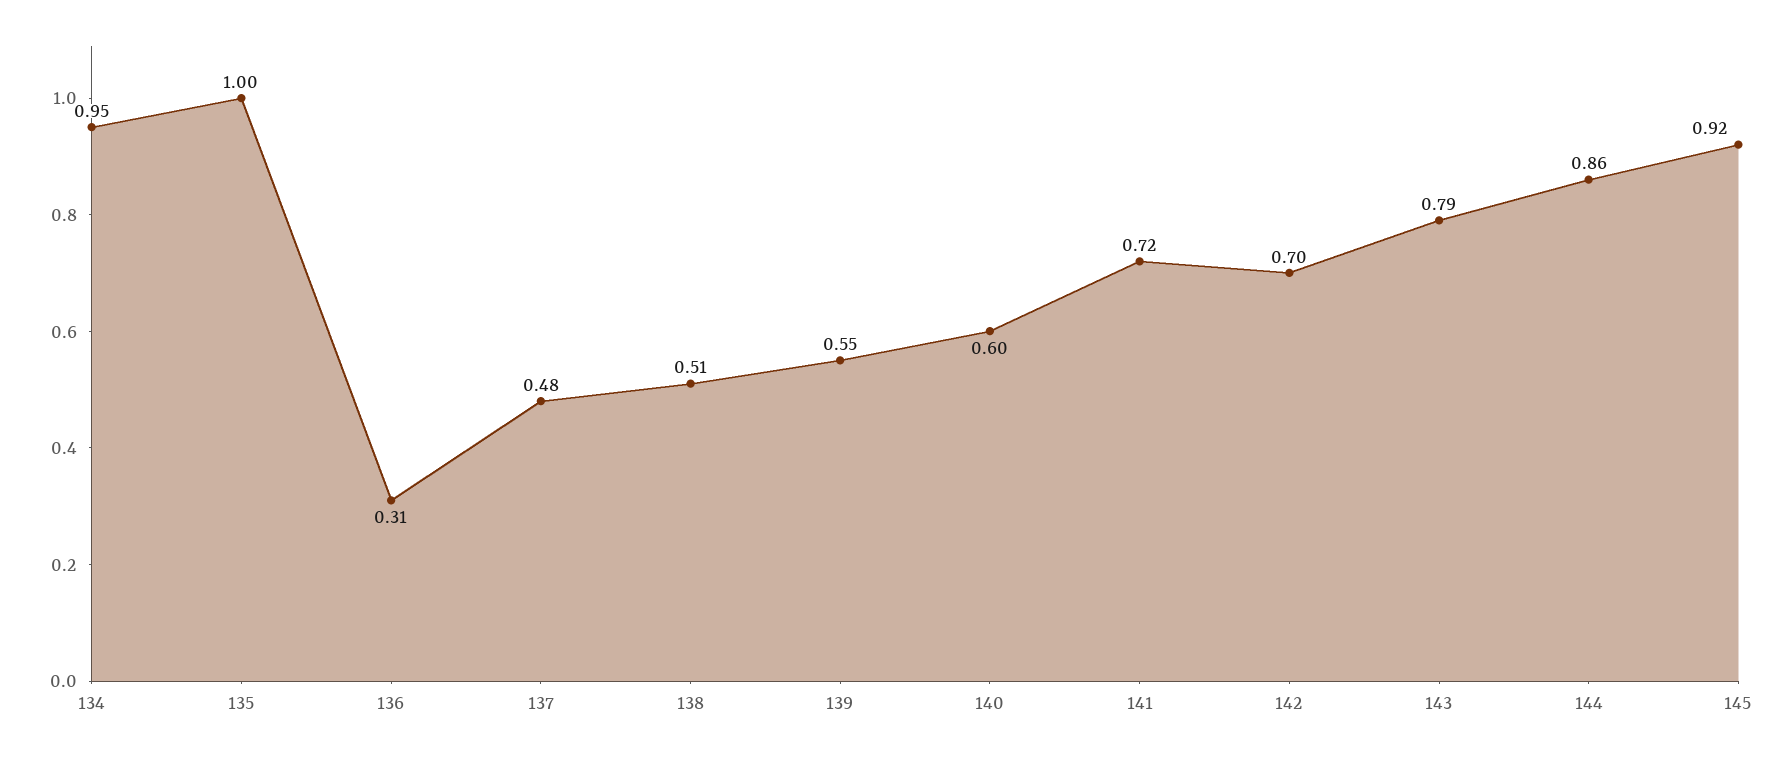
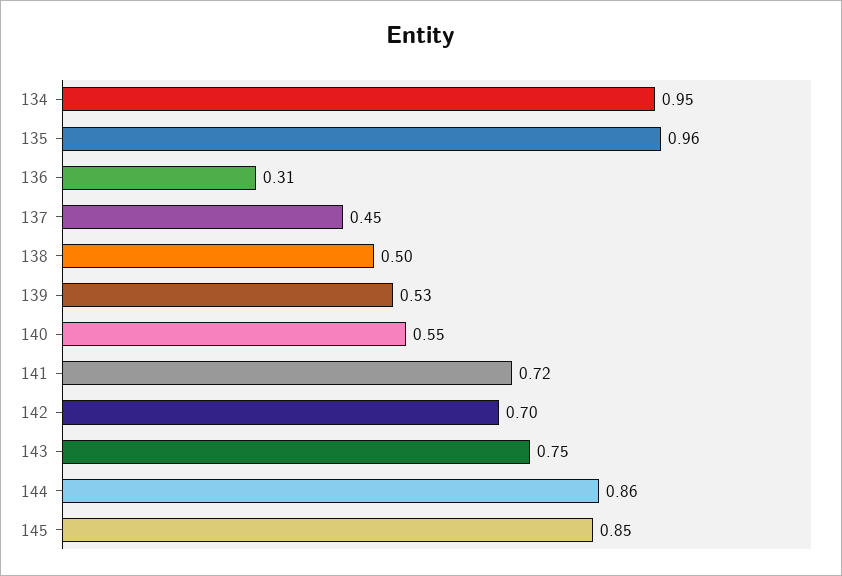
  {
    "134": 0.95,
-   "135": 1,
+   "135": 0.96,
    "136": 0.31,
-   "137": 0.48,
+   "137": 0.45,
-   "138": 0.51,
+   "138": 0.5,
-   "139": 0.55,
+   "139": 0.53,
-   "140": 0.6,
+   "140": 0.55,
    "141": 0.72,
    "142": 0.7,
-   "143": 0.79,
+   "143": 0.75,
    "144": 0.86,
-   "145": 0.92
+   "145": 0.85
  }

